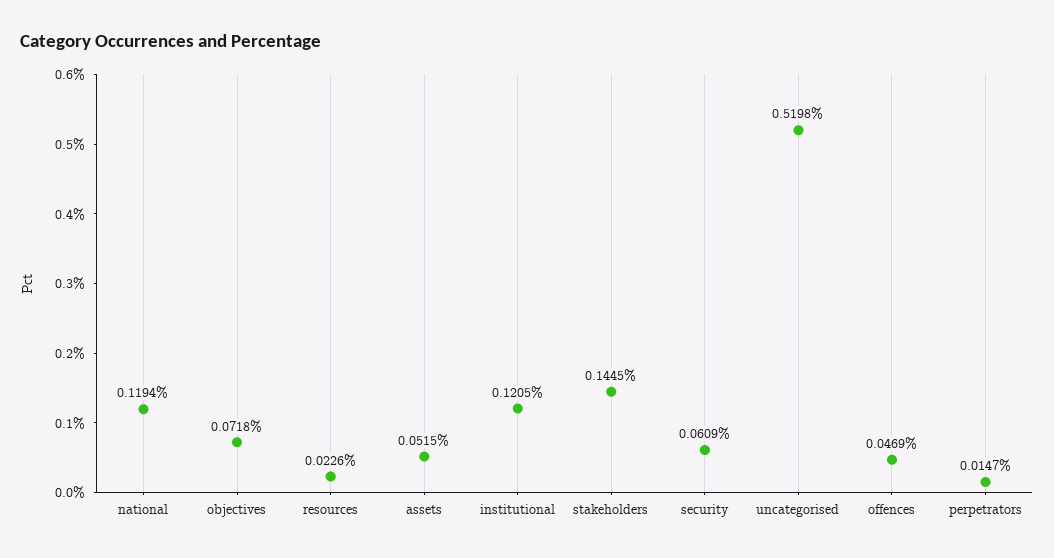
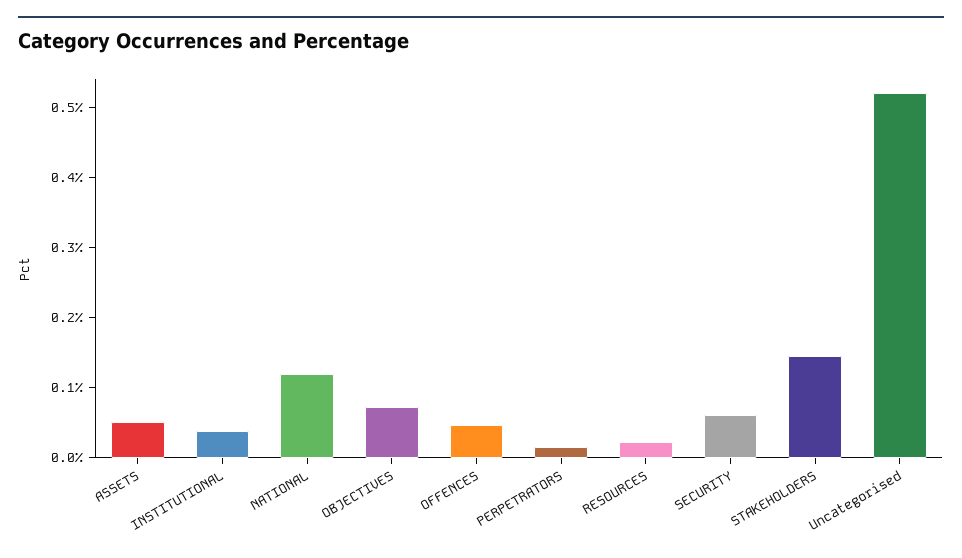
  {
    "national": 0.1194,
    "objectives": 0.0718,
    "resources": 0.0226,
    "assets": 0.0515,
-   "institutional": 0.1205,
+   "institutional": 0.04,
    "stakeholders": 0.1445,
    "security": 0.0609,
    "uncategorised": 0.5198,
    "offences": 0.0469,
    "perpetrators": 0.0147
  }

